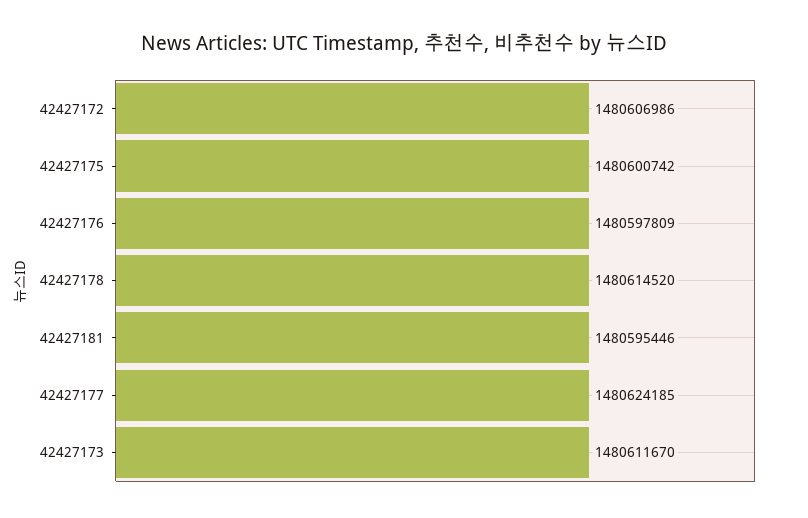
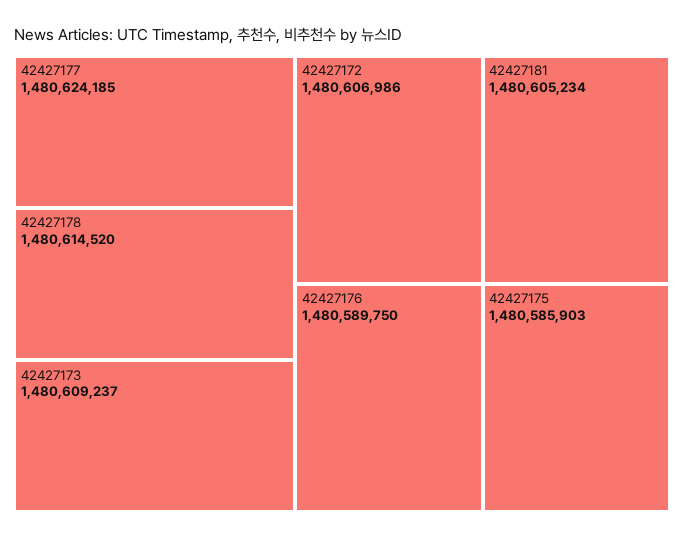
  {
    "42427172": 1480606986,
-   "42427175": 1480600742,
+   "42427175": 1480585903,
-   "42427176": 1480597809,
+   "42427176": 1480589750,
    "42427178": 1480614520,
-   "42427181": 1480595446,
+   "42427181": 1480605234,
    "42427177": 1480624185,
-   "42427173": 1480611670
+   "42427173": 1480609237
  }

